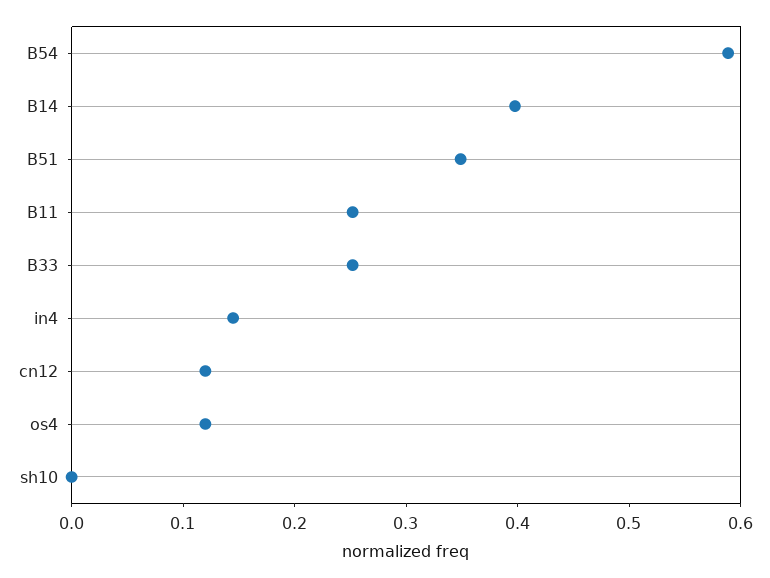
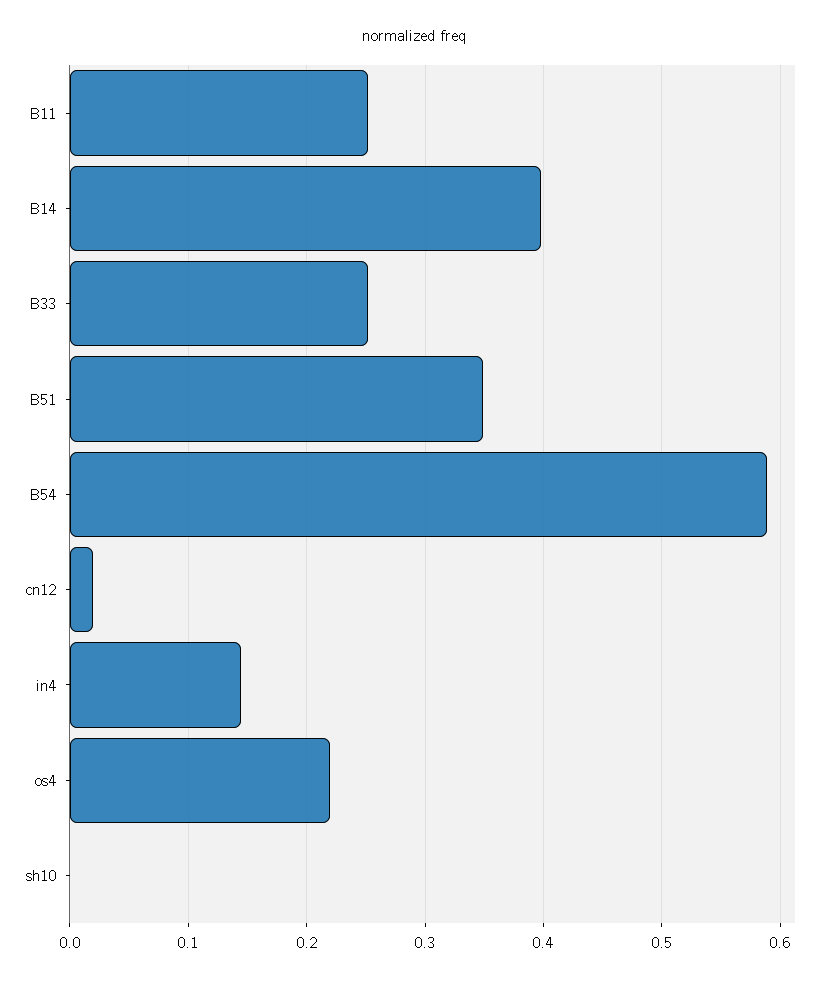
  {
    "B54": 0.59,
    "B14": 0.4,
    "B51": 0.35,
    "B11": 0.25,
    "B33": 0.25,
    "in4": 0.14,
-   "cn12": 0.12,
+   "cn12": 0.02,
-   "os4": 0.12,
+   "os4": 0.22,
    "sh10": 0
  }

